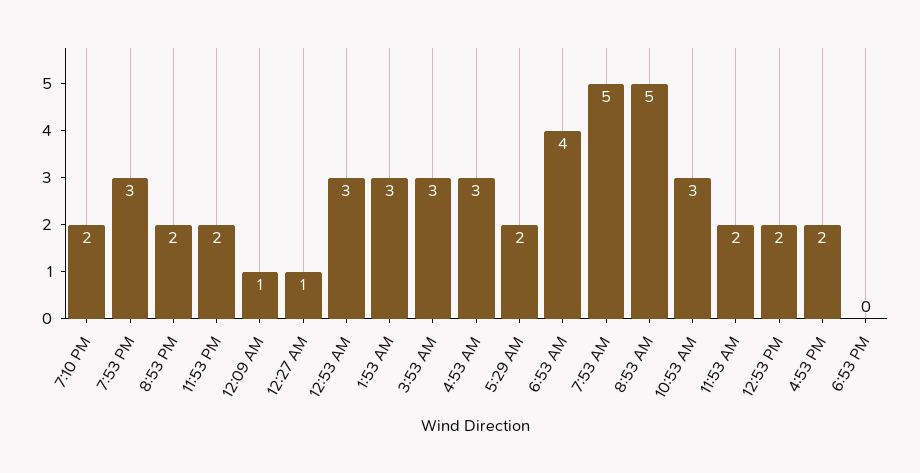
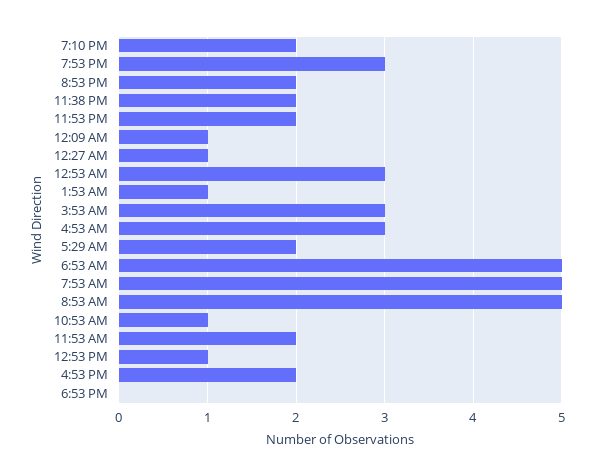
  {
    "7:10 PM": 2,
    "7:53 PM": 3,
    "8:53 PM": 2,
    "11:53 PM": 2,
    "12:09 AM": 1,
    "12:27 AM": 1,
    "12:53 AM": 3,
-   "1:53 AM": 3,
+   "1:53 AM": 1,
    "3:53 AM": 3,
    "4:53 AM": 3,
    "5:29 AM": 2,
-   "6:53 AM": 4,
+   "6:53 AM": 5,
    "7:53 AM": 5,
    "8:53 AM": 5,
-   "10:53 AM": 3,
+   "10:53 AM": 1,
    "11:53 AM": 2,
-   "12:53 PM": 2,
+   "12:53 PM": 1,
    "4:53 PM": 2,
-   "6:53 PM": 0
+   "6:53 PM": 0,
+   "11:38 PM": 2
  }

